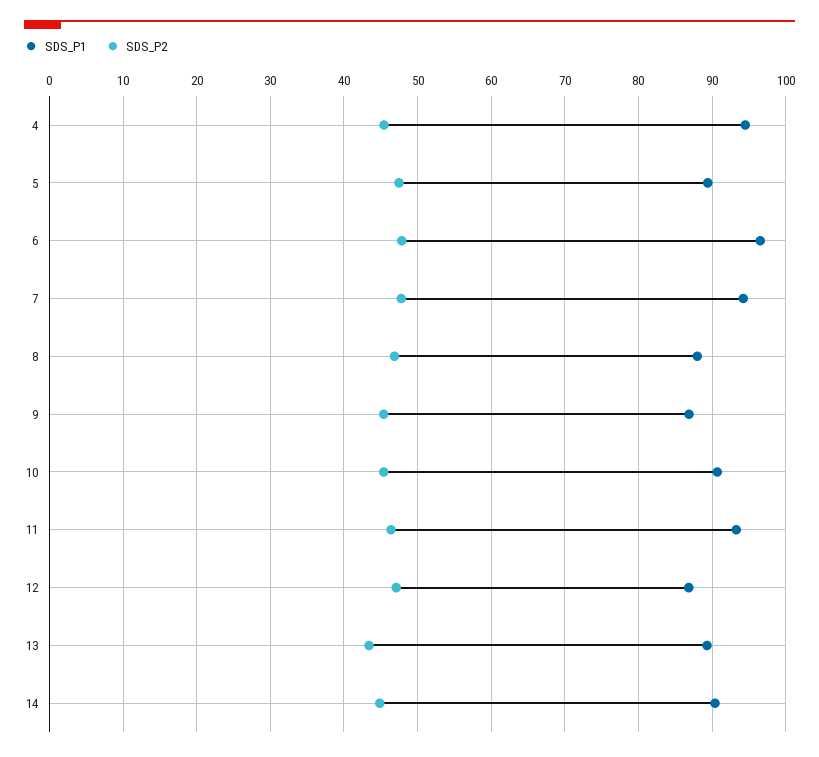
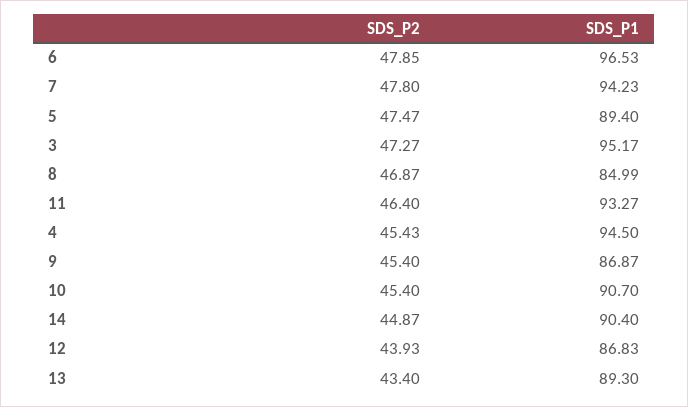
  {
    "SDS_P1": {
      "4": 94.5,
      "5": 89.4,
      "6": 96.53,
      "7": 94.23,
-     "8": 88,
+     "8": 84.99,
      "9": 86.87,
      "10": 90.7,
      "11": 93.27,
      "12": 86.83,
      "13": 89.3,
-     "14": 90.4
+     "14": 90.4,
+     "3": 95.17
    },
    "SDS_P2": {
      "4": 45.43,
      "5": 47.47,
      "6": 47.85,
      "7": 47.8,
      "8": 46.87,
      "9": 45.4,
      "10": 45.4,
      "11": 46.4,
-     "12": 47,
+     "12": 43.93,
      "13": 43.4,
-     "14": 44.87
+     "14": 44.87,
+     "3": 47.27
    }
  }

